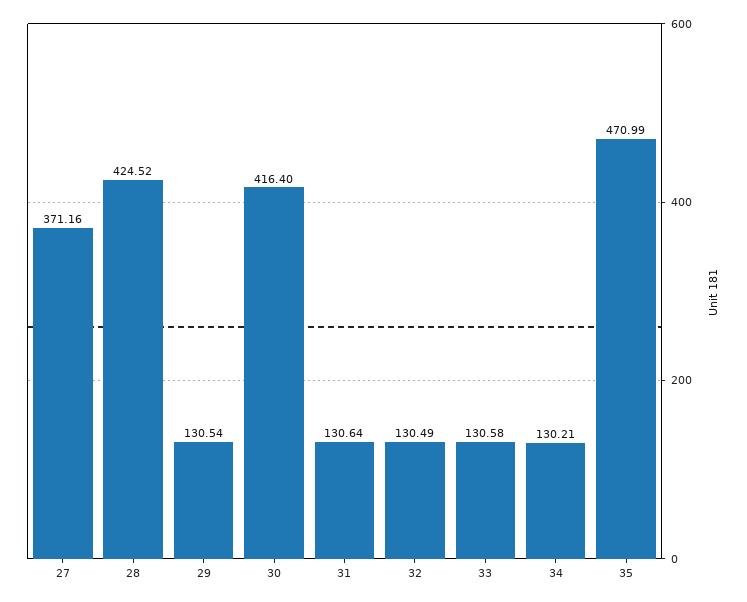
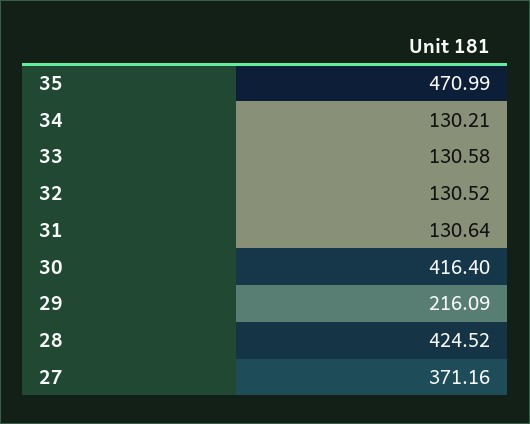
  {
    "27": 371.16,
    "28": 424.52,
-   "29": 130.54,
+   "29": 216.09,
    "30": 416.4,
    "31": 130.64,
-   "32": 130.49,
+   "32": 130.52,
    "33": 130.58,
    "34": 130.21,
    "35": 470.99
  }

